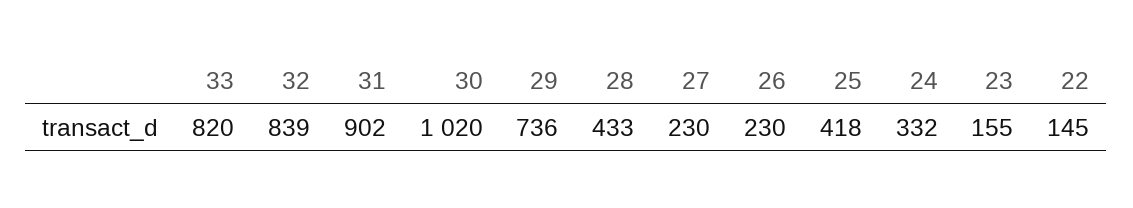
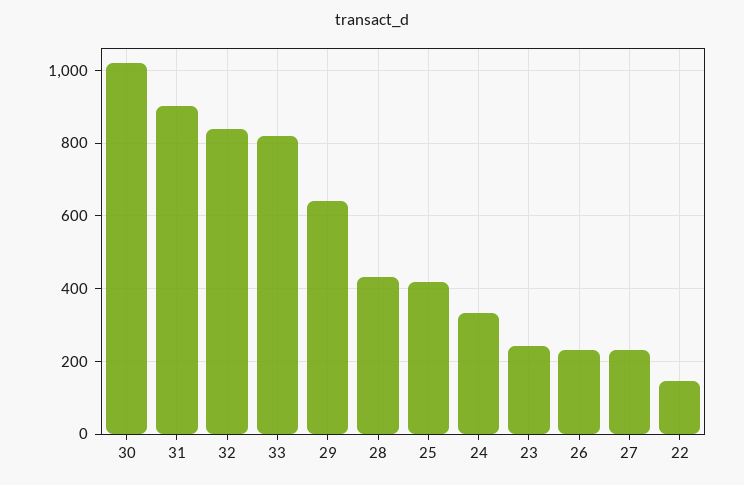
  {
    "33": 820,
    "32": 839,
    "31": 902,
    "30": 1020,
-   "29": 736,
+   "29": 640,
    "28": 433,
    "27": 230,
    "26": 230,
    "25": 418,
    "24": 332,
-   "23": 155,
+   "23": 240,
    "22": 145
  }

